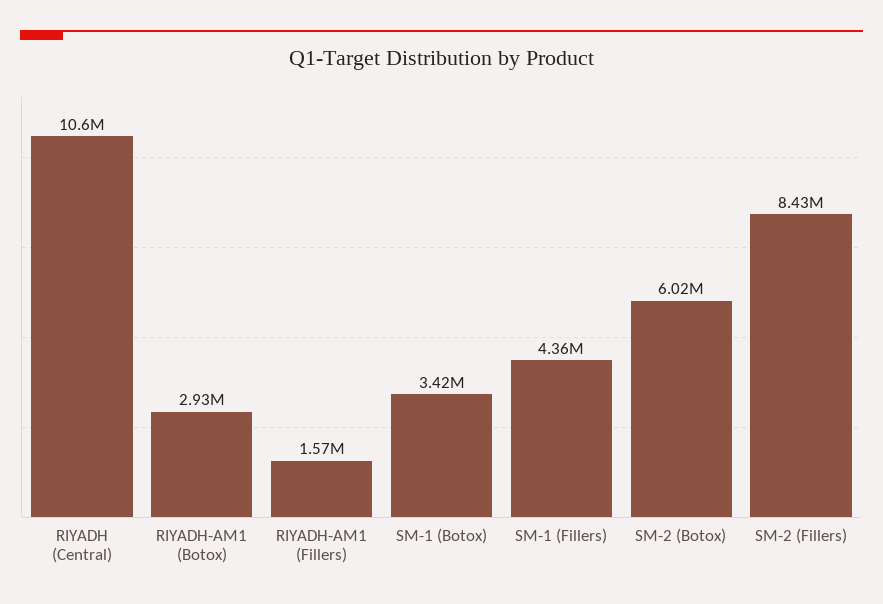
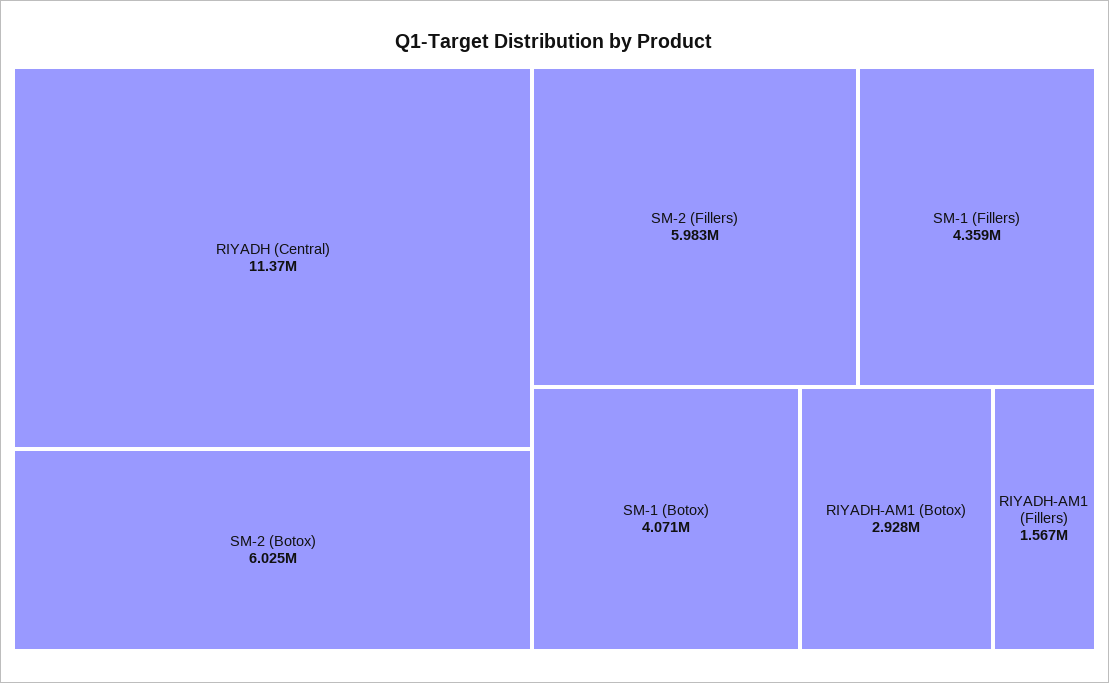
  {
-   "RIYADH (Central)": 10600000,
+   "RIYADH (Central)": 11370000,
    "RIYADH-AM1 (Botox)": 2928000,
    "RIYADH-AM1 (Fillers)": 1567000,
-   "SM-1 (Botox)": 3420000,
+   "SM-1 (Botox)": 4071000,
    "SM-1 (Fillers)": 4359000,
    "SM-2 (Botox)": 6025000,
-   "SM-2 (Fillers)": 8430000
+   "SM-2 (Fillers)": 5983000
  }

